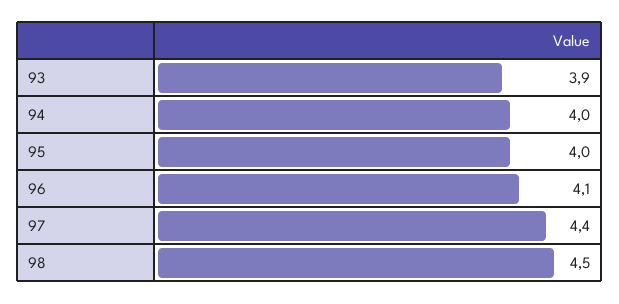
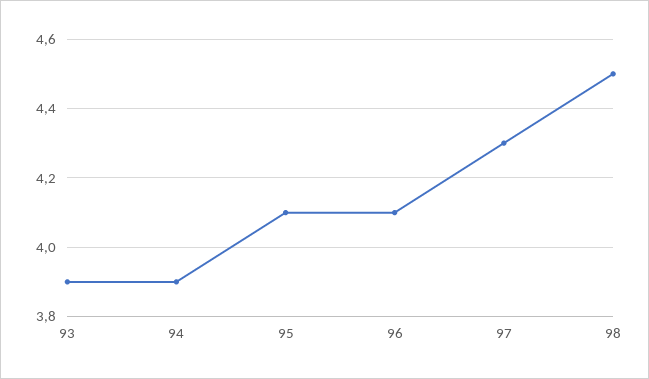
  {
    "93": 3.9,
-   "94": 4,
+   "94": 3.9,
-   "95": 4,
+   "95": 4.1,
    "96": 4.1,
-   "97": 4.4,
+   "97": 4.3,
    "98": 4.5
  }

